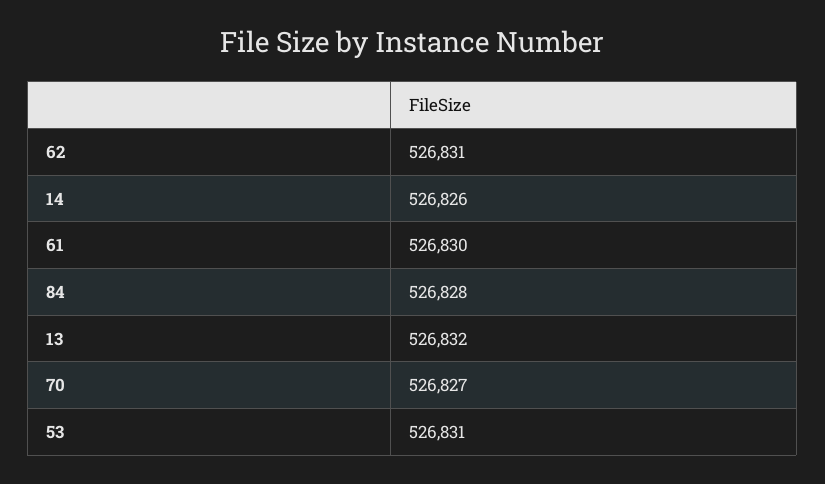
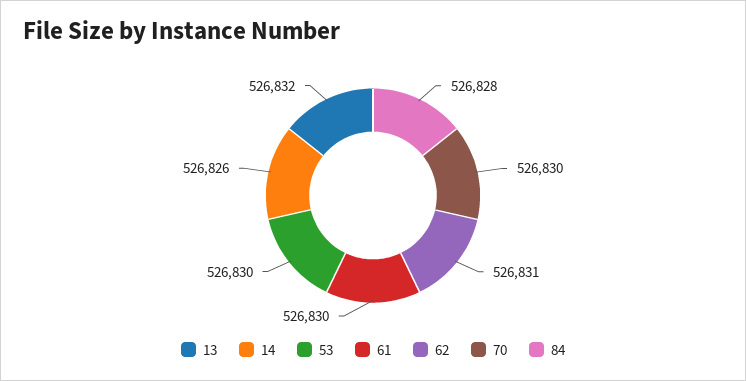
  {
    "62": 526831,
    "14": 526826,
    "61": 526830,
    "84": 526828,
    "13": 526832,
-   "70": 526827,
+   "70": 526830,
-   "53": 526831
+   "53": 526830
  }

